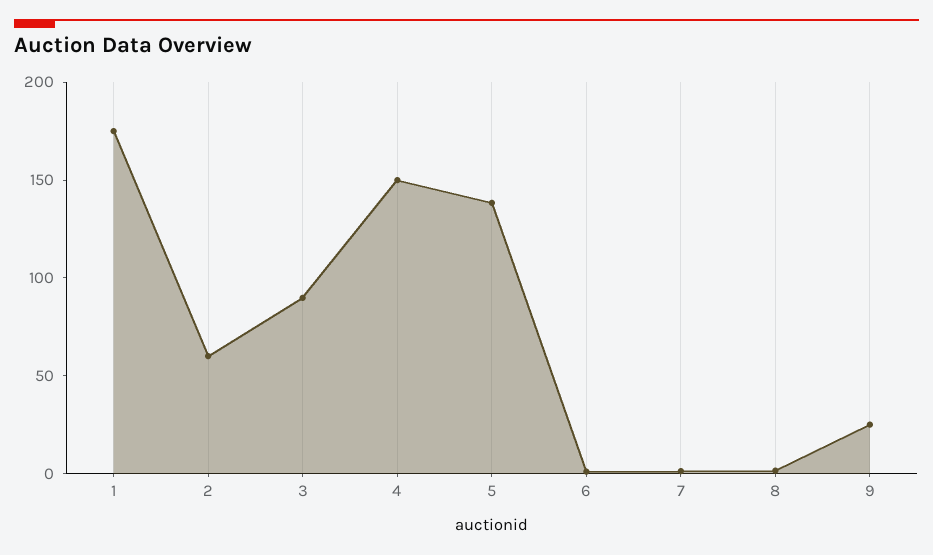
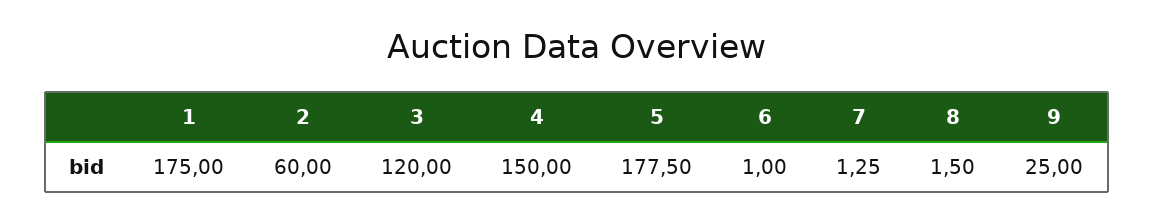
  {
    "1": 175,
    "2": 60,
-   "3": 90,
+   "3": 120,
    "4": 150,
-   "5": 140,
+   "5": 177.5,
    "6": 1,
    "7": 1.25,
    "8": 1.5,
    "9": 25
  }

